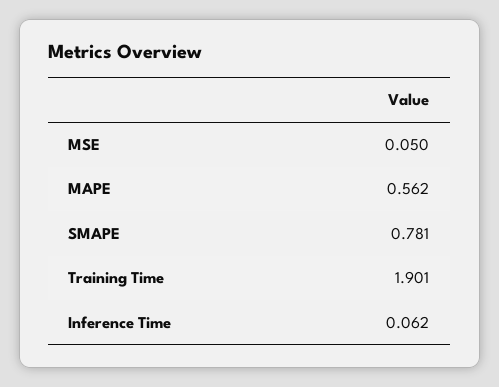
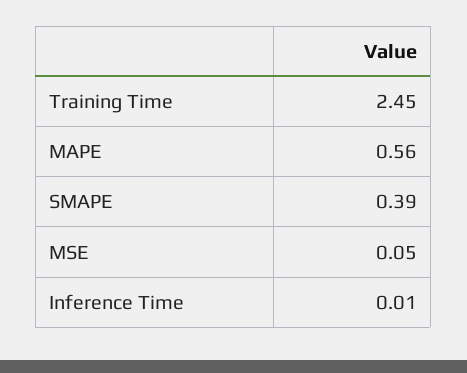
  {
    "MSE": 0.05,
    "MAPE": 0.562,
-   "SMAPE": 0.781,
+   "SMAPE": 0.39,
-   "Training Time": 1.901,
+   "Training Time": 2.45,
-   "Inference Time": 0.062
+   "Inference Time": 0.01
  }

